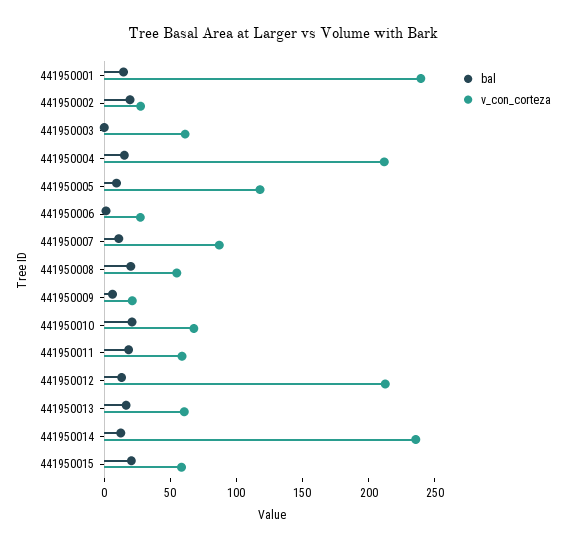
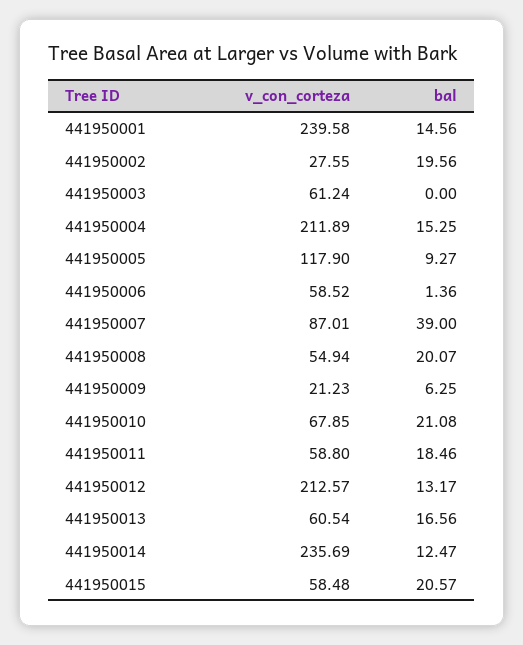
  {
    "bal": {
      "441950001": 14.56,
      "441950002": 19.56,
      "441950003": 0,
      "441950004": 15.25,
      "441950005": 9.27,
      "441950006": 1.36,
-     "441950007": 10,
+     "441950007": 39,
      "441950008": 20.07,
      "441950009": 6.25,
      "441950010": 21.08,
      "441950011": 18.46,
      "441950012": 13.17,
      "441950013": 16.56,
      "441950014": 12.47,
      "441950015": 20.57
    },
    "v_con_corteza": {
      "441950001": 239.58,
      "441950002": 27.55,
      "441950003": 61.24,
      "441950004": 211.89,
      "441950005": 117.9,
-     "441950006": 30,
+     "441950006": 58.52,
      "441950007": 87.01,
      "441950008": 54.94,
      "441950009": 21.23,
      "441950010": 67.85,
      "441950011": 58.8,
      "441950012": 212.57,
      "441950013": 60.54,
      "441950014": 235.69,
      "441950015": 58.48
    }
  }

